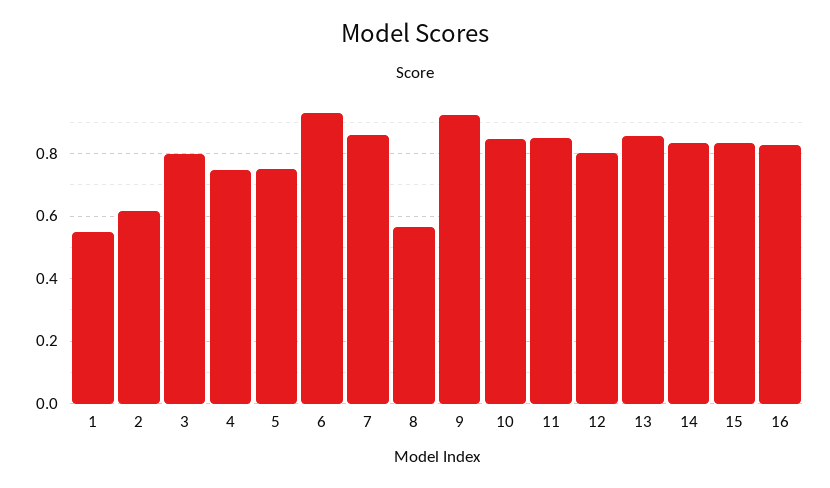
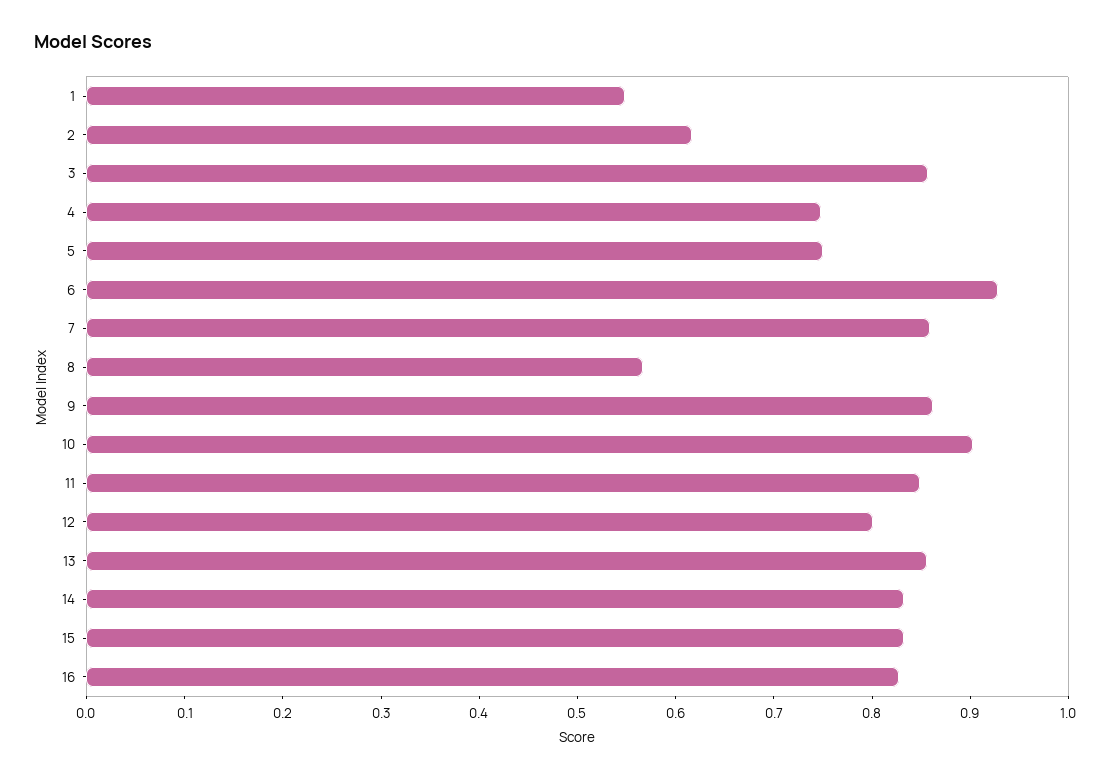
  {
    "1": 0.54,
    "2": 0.62,
-   "3": 0.8,
+   "3": 0.86,
    "4": 0.74,
    "5": 0.74,
    "6": 0.92,
    "7": 0.86,
    "8": 0.56,
-   "9": 0.92,
+   "9": 0.86,
-   "10": 0.84,
+   "10": 0.9,
    "11": 0.84,
    "12": 0.8,
    "13": 0.86,
    "14": 0.84,
    "15": 0.84,
    "16": 0.82
  }

